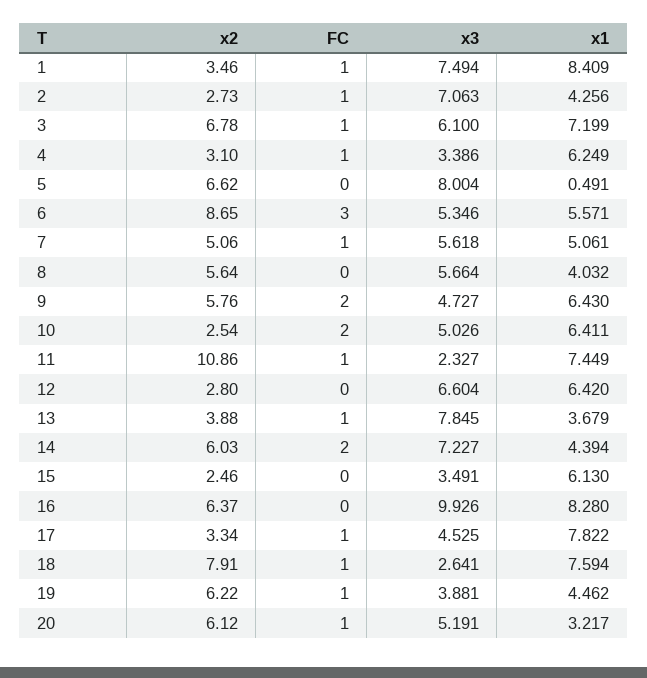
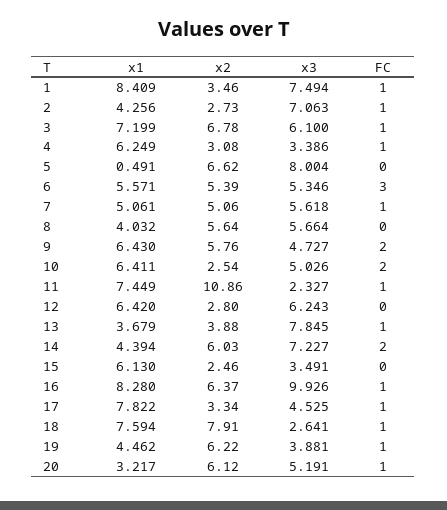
  {
    "x2": {
      "1": 3.46,
      "2": 2.73,
      "3": 6.78,
-     "4": 3.1,
+     "4": 3.08,
      "5": 6.62,
-     "6": 8.65,
+     "6": 5.39,
      "7": 5.06,
      "8": 5.64,
      "9": 5.76,
      "10": 2.54,
      "11": 10.86,
      "12": 2.8,
      "13": 3.88,
      "14": 6.03,
      "15": 2.46,
      "16": 6.37,
      "17": 3.34,
      "18": 7.91,
      "19": 6.22,
      "20": 6.12
    },
    "FC": {
      "1": 1,
      "2": 1,
      "3": 1,
      "4": 1,
      "5": 0,
      "6": 3,
      "7": 1,
      "8": 0,
      "9": 2,
      "10": 2,
      "11": 1,
      "12": 0,
      "13": 1,
      "14": 2,
      "15": 0,
-     "16": 0,
+     "16": 1,
      "17": 1,
      "18": 1,
      "19": 1,
      "20": 1
    },
    "x3": {
      "1": 7.494,
      "2": 7.063,
      "3": 6.1,
      "4": 3.386,
      "5": 8.004,
      "6": 5.346,
      "7": 5.618,
      "8": 5.664,
      "9": 4.727,
      "10": 5.026,
      "11": 2.327,
-     "12": 6.604,
+     "12": 6.243,
      "13": 7.845,
      "14": 7.227,
      "15": 3.491,
      "16": 9.926,
      "17": 4.525,
      "18": 2.641,
      "19": 3.881,
      "20": 5.191
    },
    "x1": {
      "1": 8.409,
      "2": 4.256,
      "3": 7.199,
      "4": 6.249,
      "5": 0.491,
      "6": 5.571,
      "7": 5.061,
      "8": 4.032,
      "9": 6.43,
      "10": 6.411,
      "11": 7.449,
      "12": 6.42,
      "13": 3.679,
      "14": 4.394,
      "15": 6.13,
      "16": 8.28,
      "17": 7.822,
      "18": 7.594,
      "19": 4.462,
      "20": 3.217
    }
  }

